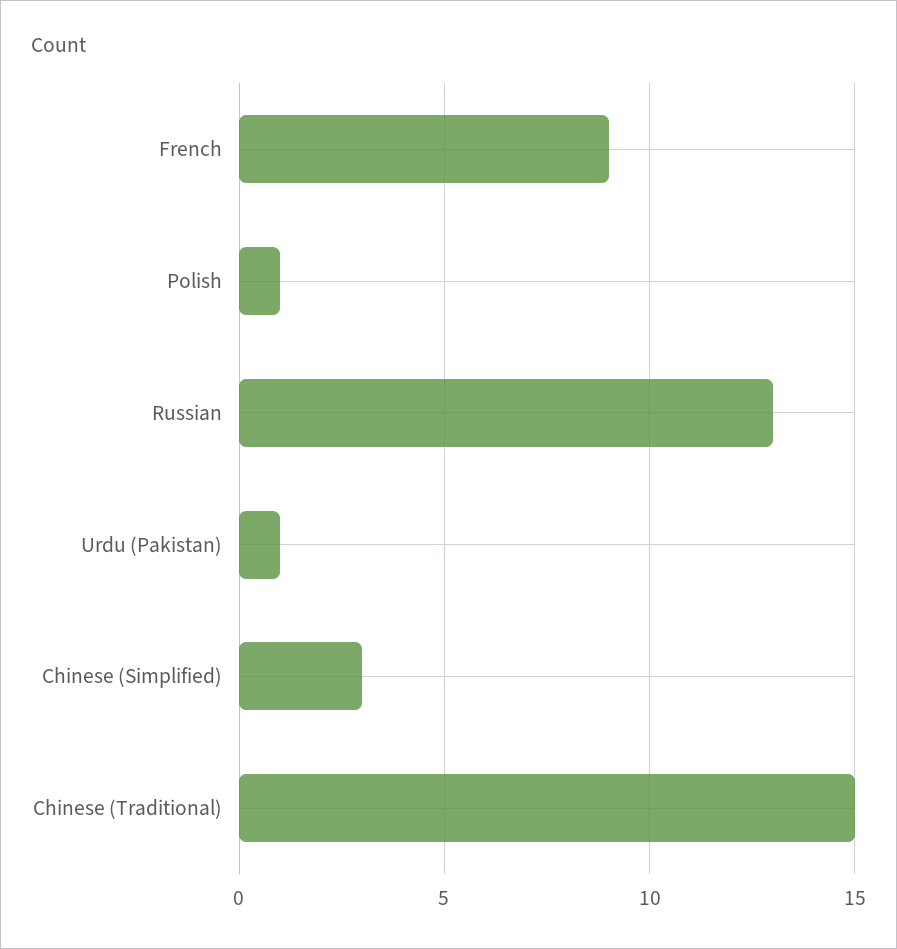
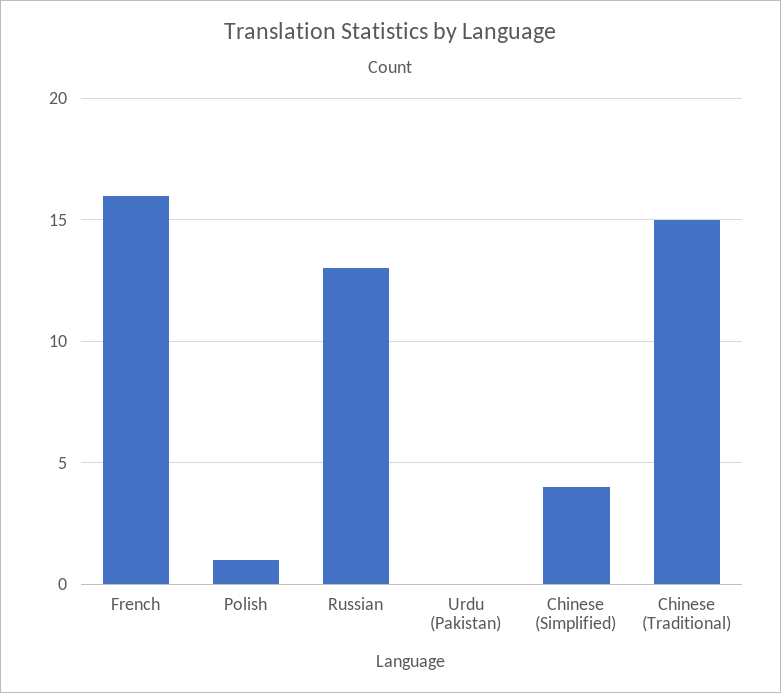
  {
-   "French": 9,
+   "French": 16,
    "Polish": 1,
    "Russian": 13,
-   "Urdu (Pakistan)": 1,
+   "Urdu (Pakistan)": 0,
-   "Chinese (Simplified)": 3,
+   "Chinese (Simplified)": 4,
    "Chinese (Traditional)": 15
  }

